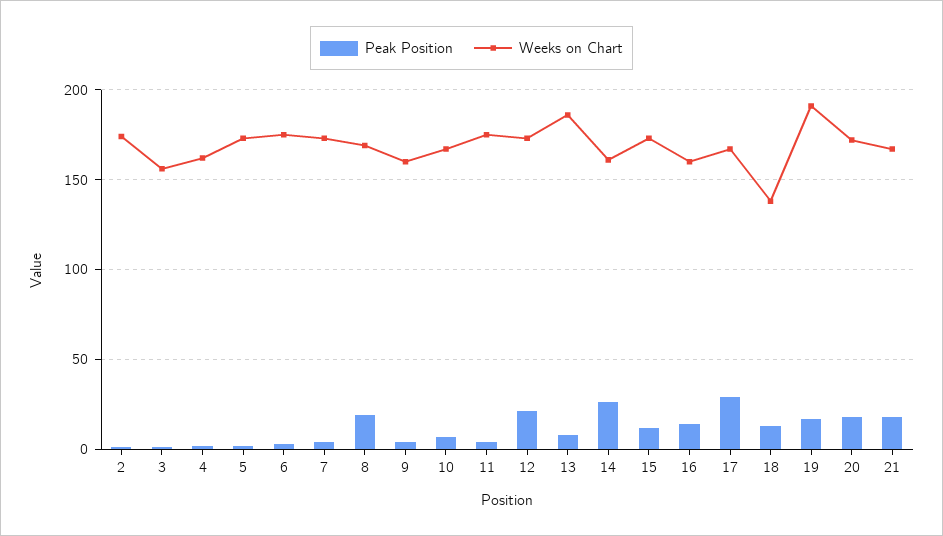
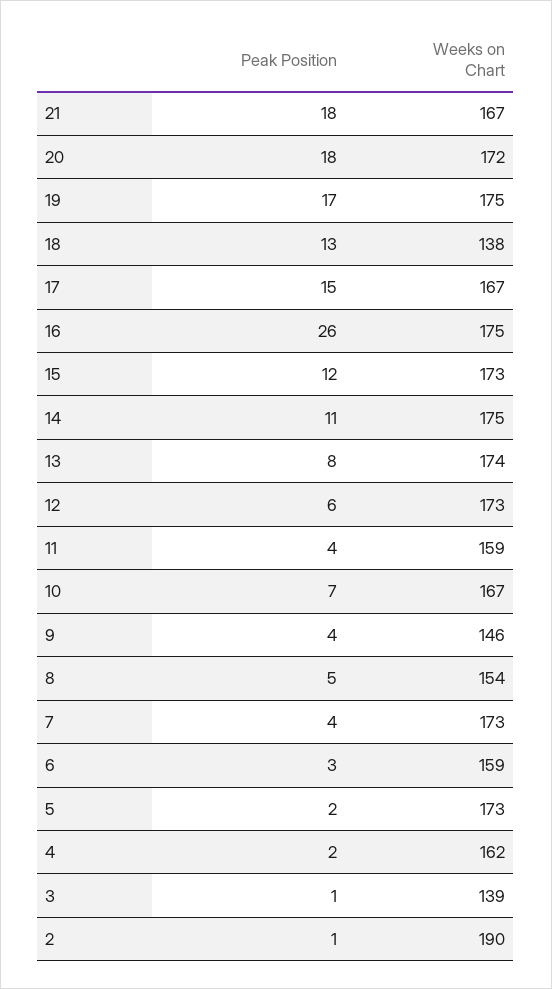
  {
    "Peak Position": {
      "2": 1,
      "3": 1,
      "4": 2,
      "5": 2,
      "6": 3,
      "7": 4,
-     "8": 20,
+     "8": 5,
      "9": 4,
      "10": 7,
      "11": 4,
-     "12": 20,
+     "12": 6,
      "13": 8,
-     "14": 25,
+     "14": 11,
      "15": 12,
-     "16": 15,
+     "16": 26,
-     "17": 30,
+     "17": 15,
      "18": 13,
      "19": 17,
      "20": 18,
      "21": 18
    },
    "Weeks on Chart": {
-     "2": 175,
+     "2": 190,
-     "3": 155,
+     "3": 139,
      "4": 162,
      "5": 173,
-     "6": 175,
+     "6": 159,
      "7": 173,
-     "8": 170,
+     "8": 154,
-     "9": 160,
+     "9": 146,
      "10": 167,
-     "11": 175,
+     "11": 159,
      "12": 173,
-     "13": 185,
+     "13": 174,
-     "14": 160,
+     "14": 175,
      "15": 173,
-     "16": 160,
+     "16": 175,
      "17": 167,
      "18": 138,
-     "19": 190,
+     "19": 175,
      "20": 172,
      "21": 167
    }
  }

